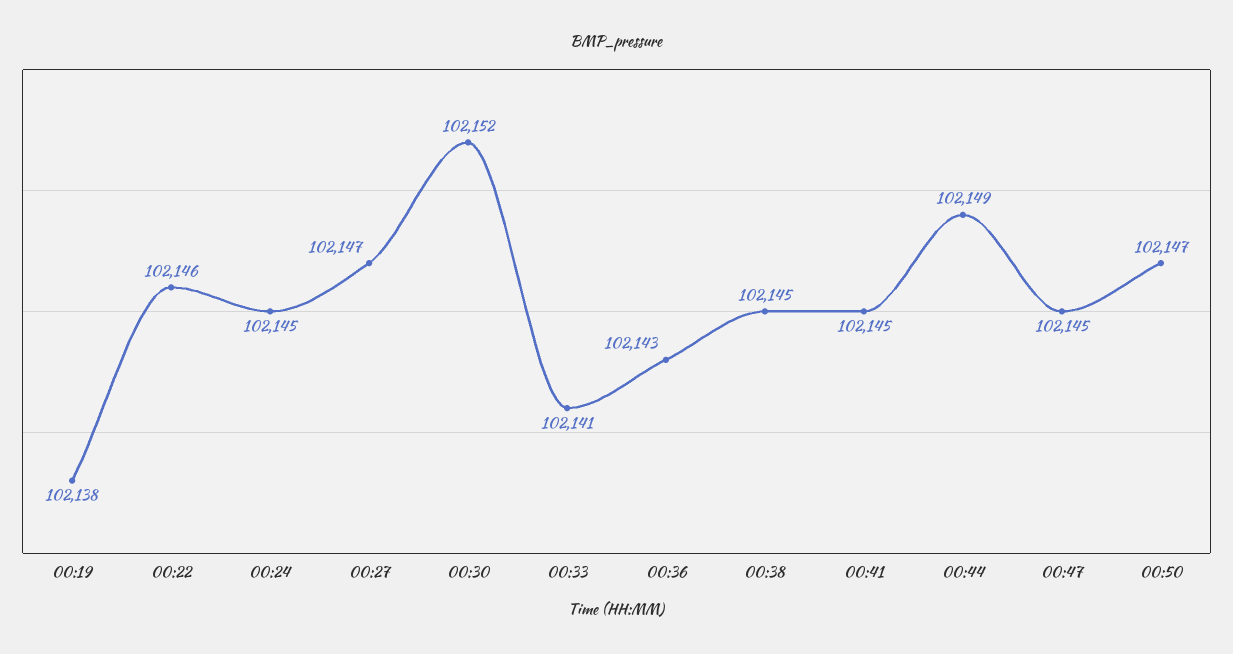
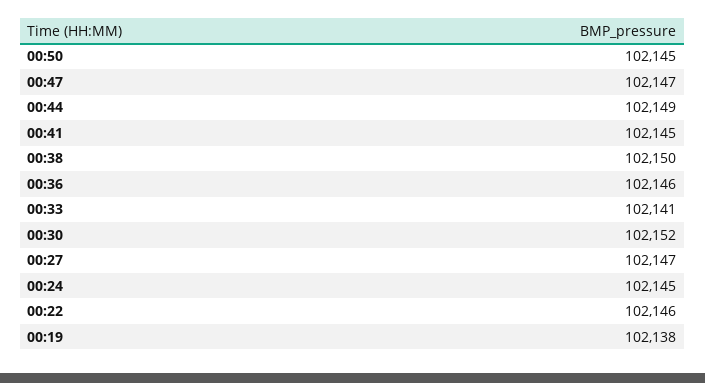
  {
    "00:19": 102138,
    "00:22": 102146,
    "00:24": 102145,
    "00:27": 102147,
    "00:30": 102152,
    "00:33": 102141,
-   "00:36": 102143,
+   "00:36": 102146,
-   "00:38": 102145,
+   "00:38": 102150,
    "00:41": 102145,
    "00:44": 102149,
-   "00:47": 102145,
+   "00:47": 102147,
-   "00:50": 102147
+   "00:50": 102145
  }

